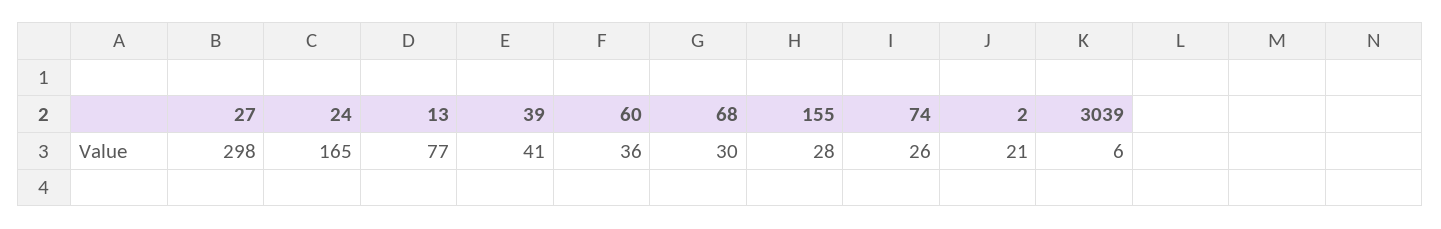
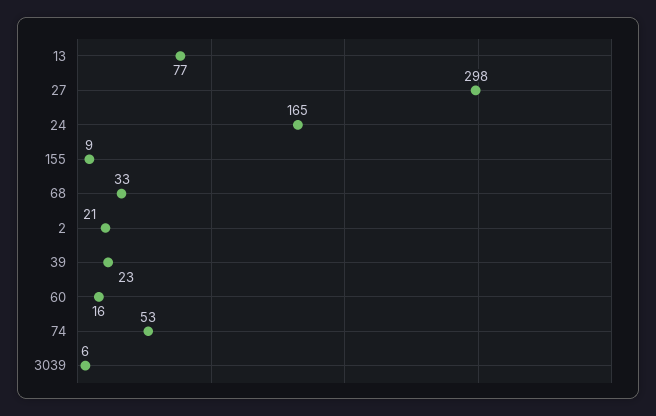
  {
    "27": 298,
    "24": 165,
    "13": 77,
-   "39": 41,
+   "39": 23,
-   "60": 36,
+   "60": 16,
-   "68": 30,
+   "68": 33,
-   "155": 28,
+   "155": 9,
-   "74": 26,
+   "74": 53,
    "2": 21,
    "3039": 6
  }

